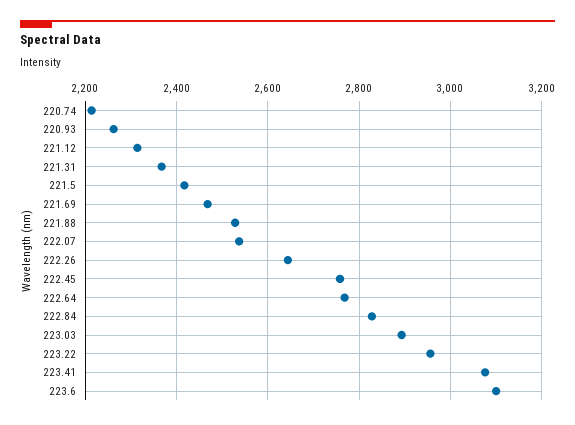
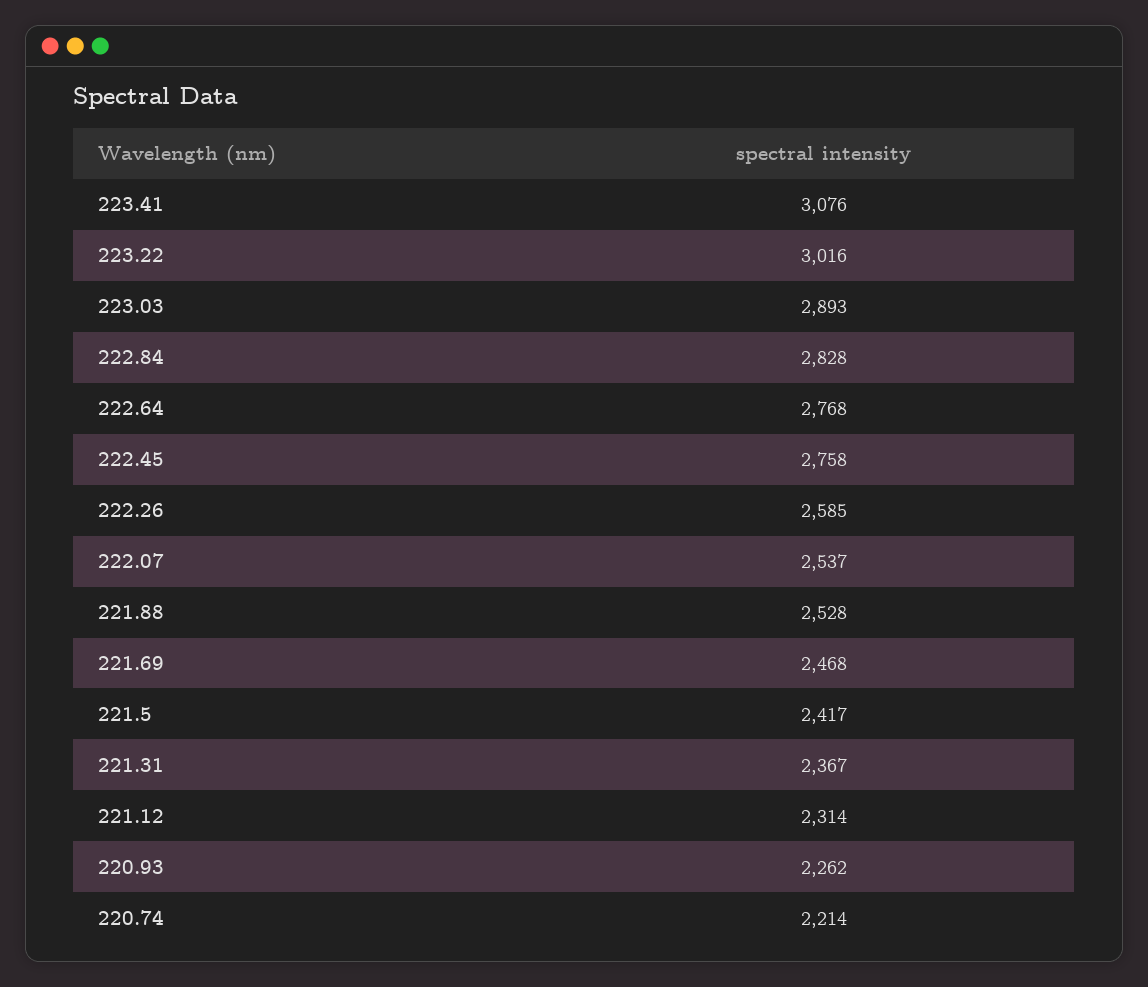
  {
    "220.74": 2214,
    "220.93": 2262,
    "221.12": 2314,
    "221.31": 2367,
    "221.5": 2417,
    "221.69": 2468,
    "221.88": 2528,
    "222.07": 2537,
-   "222.26": 2640,
+   "222.26": 2585,
    "222.45": 2758,
    "222.64": 2768,
    "222.84": 2828,
    "223.03": 2893,
-   "223.22": 2960,
+   "223.22": 3016,
-   "223.41": 3076,
+   "223.41": 3076
-   "223.6": 3100
  }

